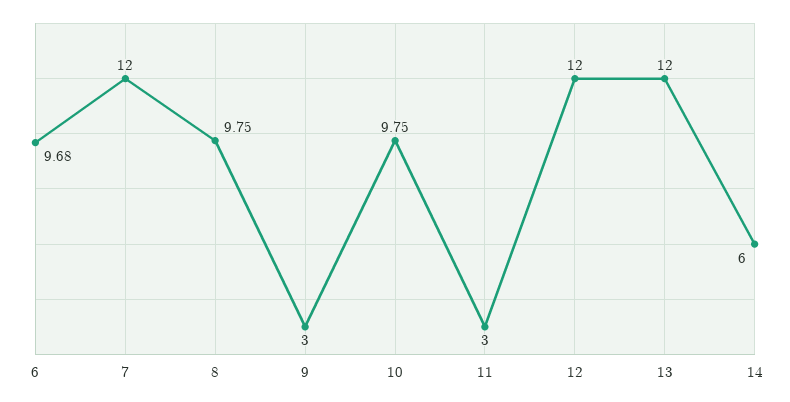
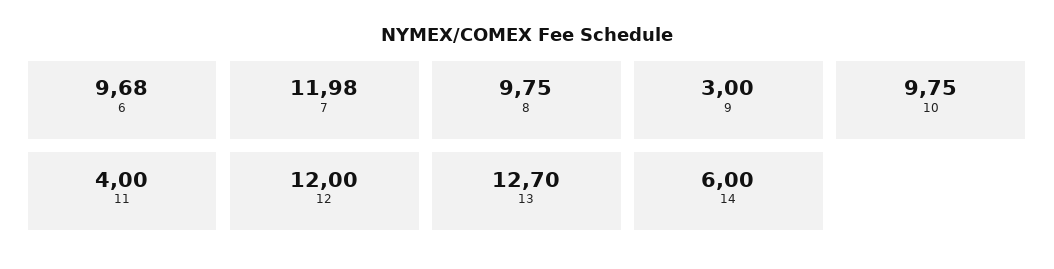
  {
    "6": 9.68,
-   "7": 12,
+   "7": 11.98,
    "8": 9.75,
    "9": 3,
    "10": 9.75,
-   "11": 3,
+   "11": 4,
    "12": 12,
-   "13": 12,
+   "13": 12.7,
    "14": 6
  }

